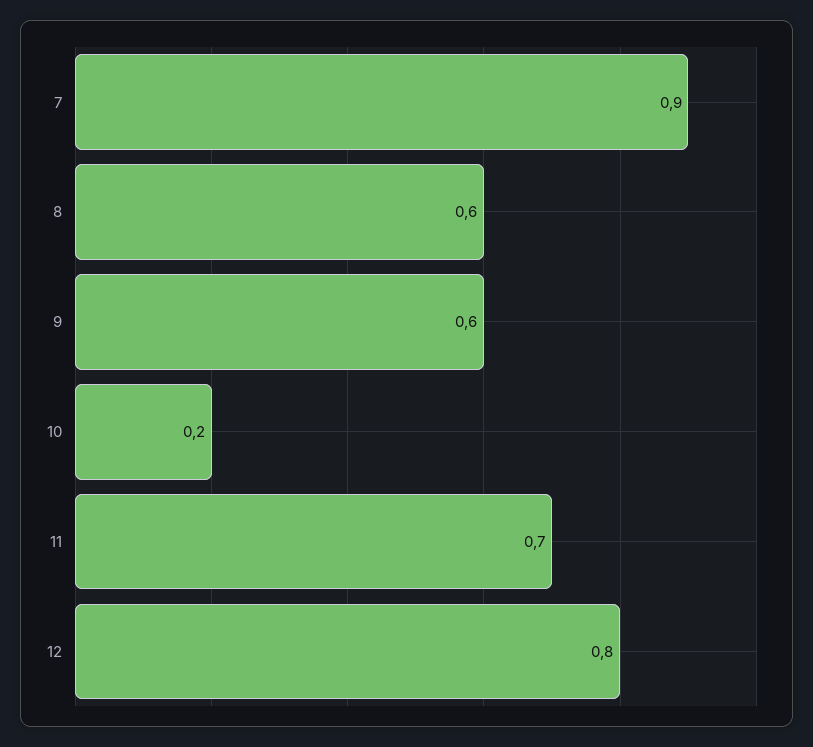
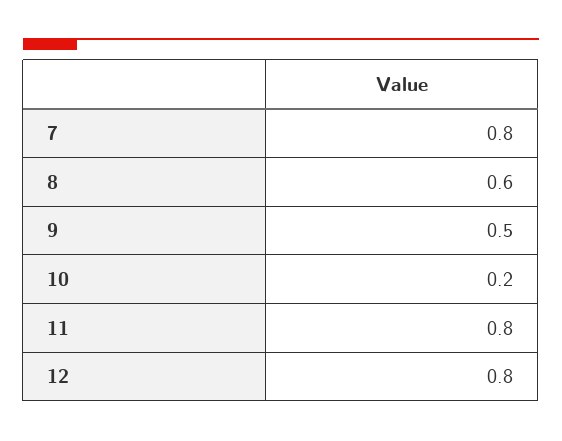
  {
-   "7": 0.9,
+   "7": 0.8,
    "8": 0.6,
-   "9": 0.6,
+   "9": 0.5,
    "10": 0.2,
-   "11": 0.7,
+   "11": 0.8,
    "12": 0.8
  }

